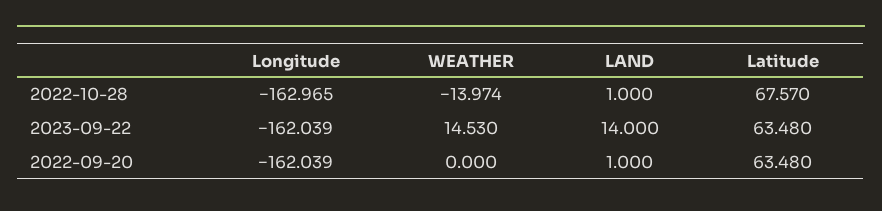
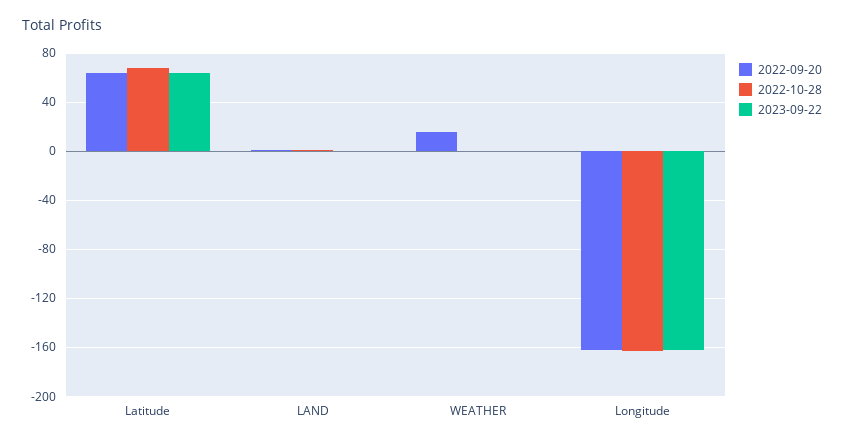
  {
    "2022-10-28": {
      "Longitude": -162.965,
-     "WEATHER": -13.974,
+     "WEATHER": 0,
      "LAND": 1,
      "Latitude": 67.57
    },
    "2023-09-22": {
      "Longitude": -162.039,
-     "WEATHER": 14.53,
+     "WEATHER": 0,
-     "LAND": 14,
+     "LAND": 0,
      "Latitude": 63.48
    },
    "2022-09-20": {
      "Longitude": -162.039,
-     "WEATHER": 0,
+     "WEATHER": 15,
      "LAND": 1,
      "Latitude": 63.48
    }
  }

